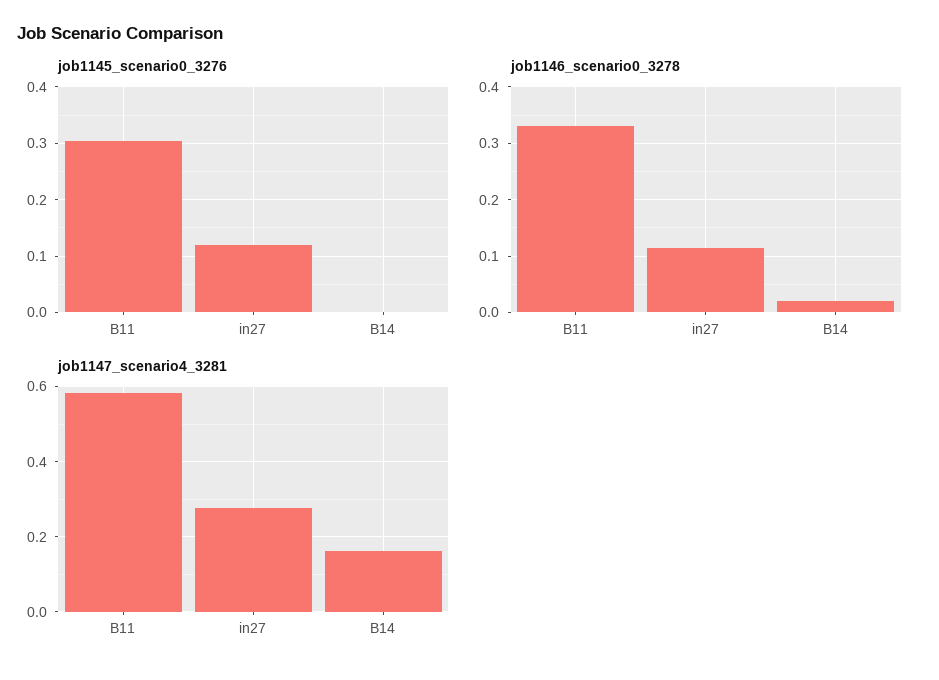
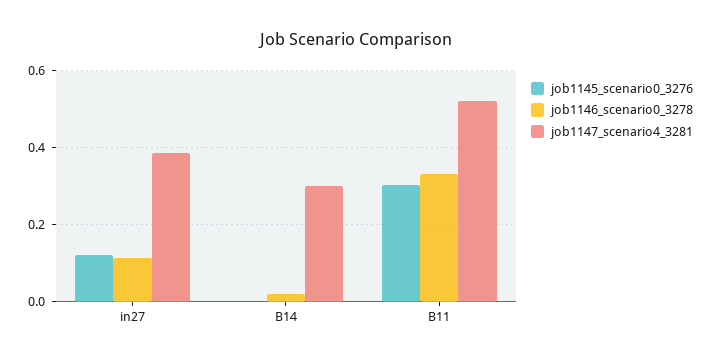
  {
    "job1145_scenario0_3276": {
      "B11": 0.3,
      "in27": 0.12,
      "B14": 0
    },
    "job1146_scenario0_3278": {
      "B11": 0.34,
      "in27": 0.12,
      "B14": 0.02
    },
    "job1147_scenario4_3281": {
-     "B11": 0.58,
+     "B11": 0.52,
-     "in27": 0.28,
+     "in27": 0.38,
-     "B14": 0.16
+     "B14": 0.3
    }
  }

